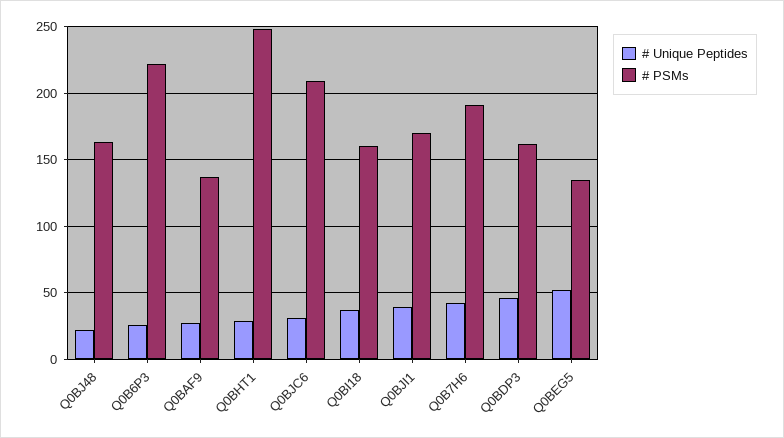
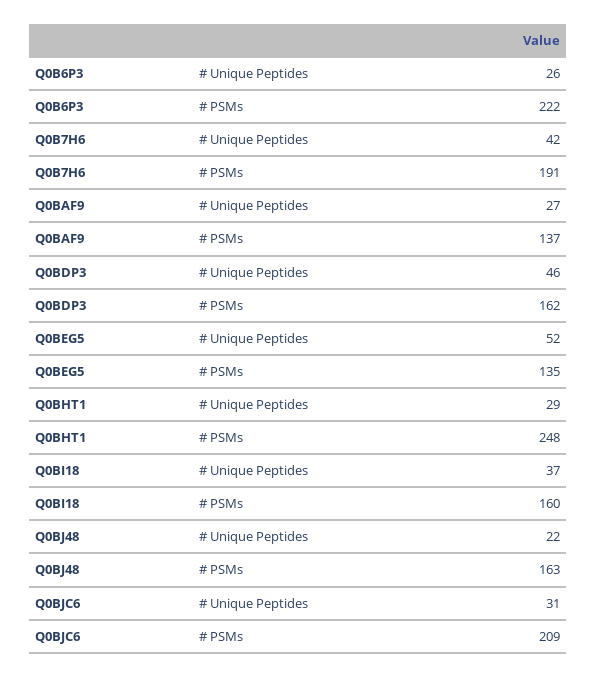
  {
    "# Unique Peptides": {
      "Q0BJ48": 22,
      "Q0B6P3": 26,
      "Q0BAF9": 27,
      "Q0BHT1": 29,
      "Q0BJC6": 31,
      "Q0BI18": 37,
-     "Q0BJI1": 40,
      "Q0B7H6": 42,
      "Q0BDP3": 46,
      "Q0BEG5": 52
    },
    "# PSMs": {
      "Q0BJ48": 163,
      "Q0B6P3": 222,
      "Q0BAF9": 137,
      "Q0BHT1": 248,
      "Q0BJC6": 209,
      "Q0BI18": 160,
-     "Q0BJI1": 170,
      "Q0B7H6": 191,
      "Q0BDP3": 162,
      "Q0BEG5": 135
    }
  }

